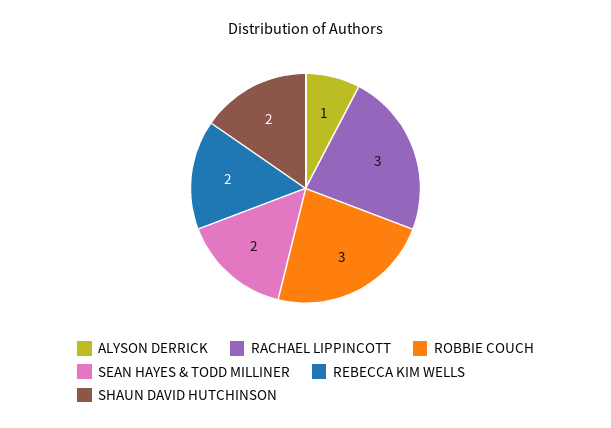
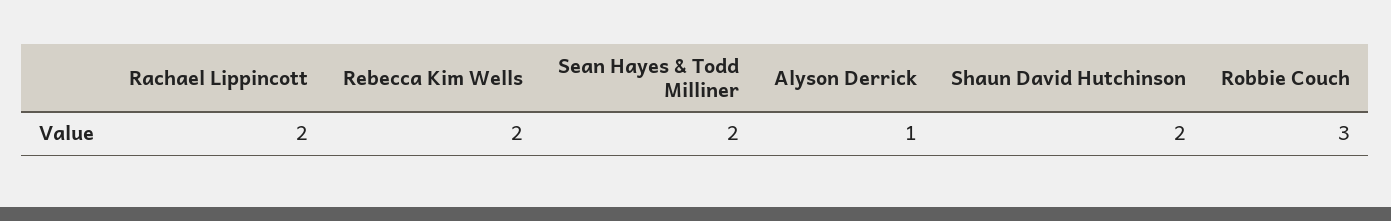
  {
    "ALYSON DERRICK": 1,
-   "RACHAEL LIPPINCOTT": 3,
+   "RACHAEL LIPPINCOTT": 2,
    "ROBBIE COUCH": 3,
    "SEAN HAYES & TODD MILLINER": 2,
    "REBECCA KIM WELLS": 2,
    "SHAUN DAVID HUTCHINSON": 2
  }

